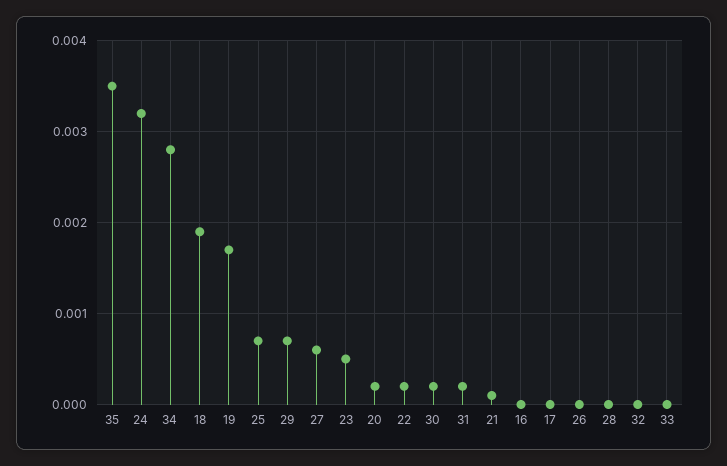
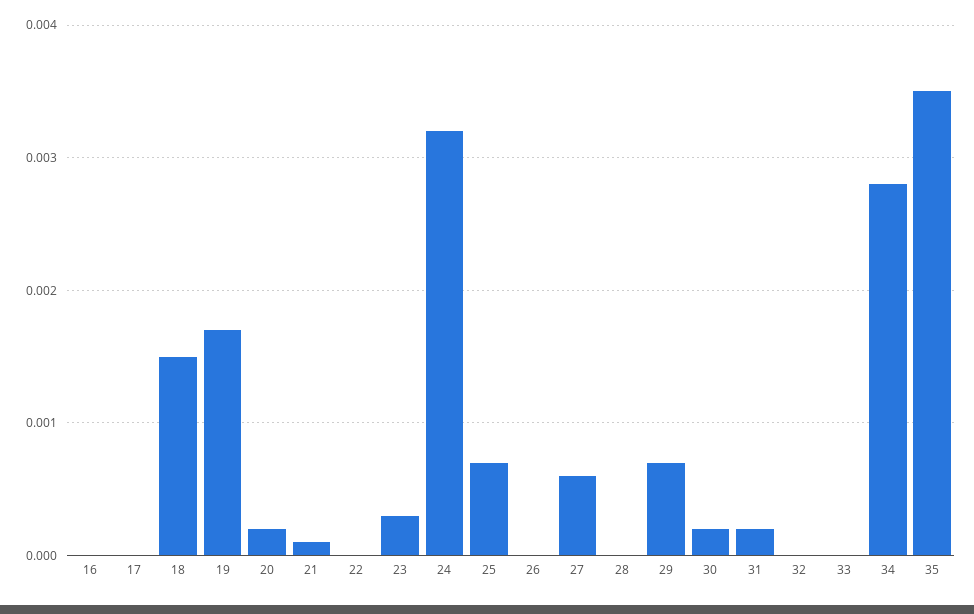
  {
    "35": 0.0035,
    "24": 0.0032,
    "34": 0.0028,
-   "18": 0.0019,
+   "18": 0.0015,
    "19": 0.0017,
    "25": 0.0007,
    "29": 0.0007,
    "27": 0.0006,
-   "23": 0.0005,
+   "23": 0.0003,
    "20": 0.0002,
-   "22": 0.0002,
+   "22": 0,
    "30": 0.0002,
    "31": 0.0002,
    "21": 0.0001,
    "16": 0,
    "17": 0,
    "26": 0,
    "28": 0,
    "32": 0,
    "33": 0
  }

